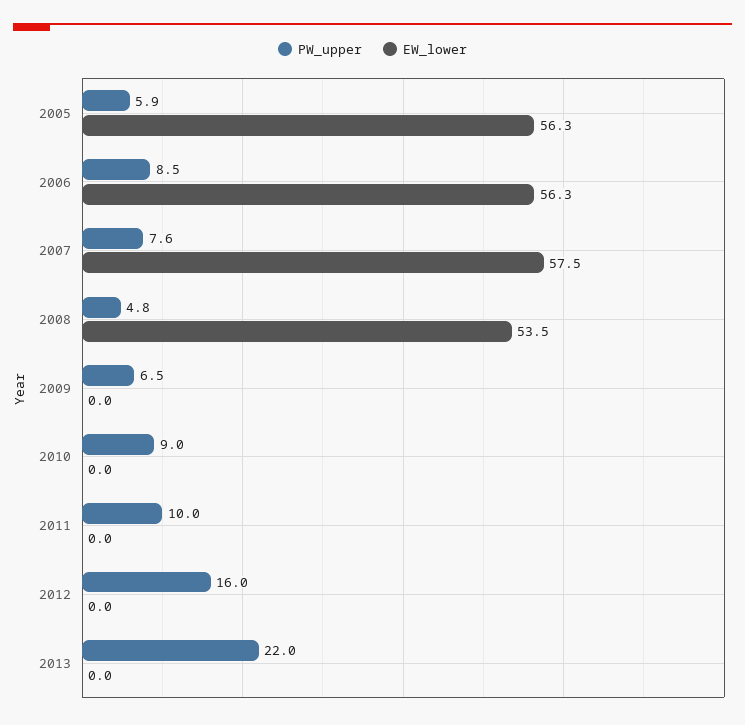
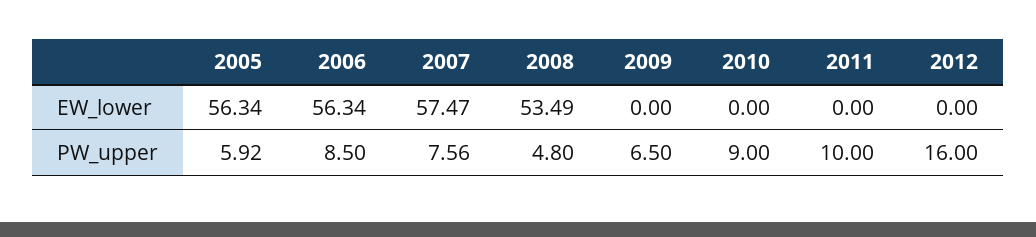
  {
    "PW_upper": {
      "2005": 5.92,
      "2006": 8.5,
      "2007": 7.56,
      "2008": 4.8,
      "2009": 6.5,
      "2010": 9,
      "2011": 10,
-     "2012": 16,
+     "2012": 16
-     "2013": 22
    },
    "EW_lower": {
      "2005": 56.34,
      "2006": 56.34,
      "2007": 57.47,
      "2008": 53.49,
      "2009": 0,
      "2010": 0,
      "2011": 0,
-     "2012": 0,
+     "2012": 0
-     "2013": 0
    }
  }

